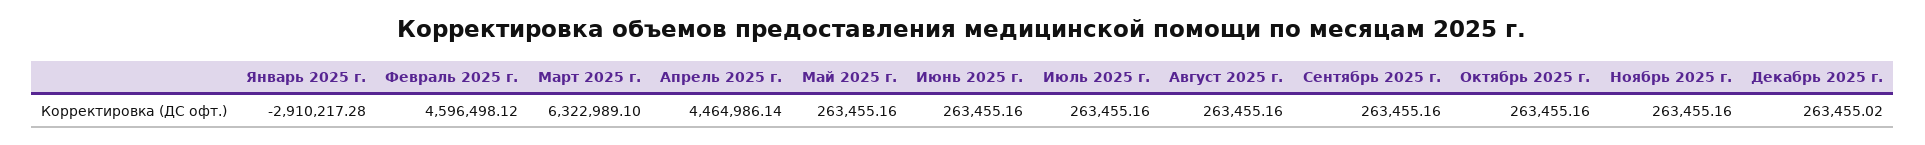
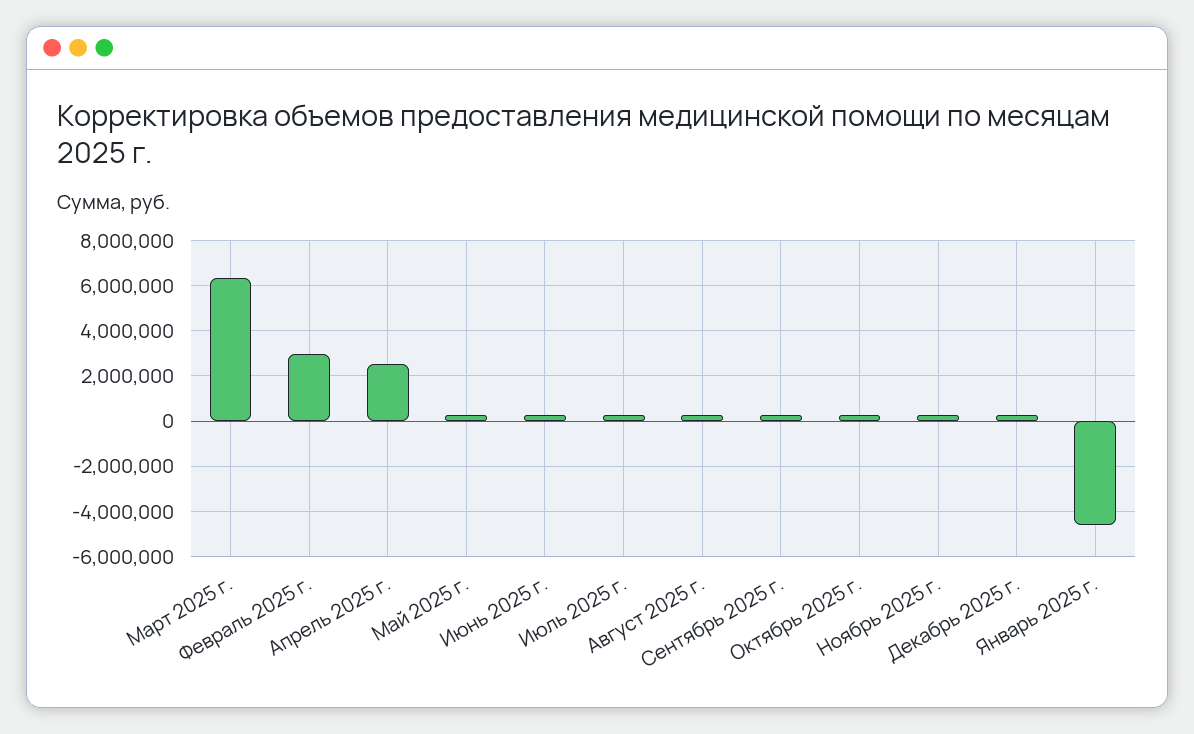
  {
-   "Январь 2025 г.": -2910217.28,
+   "Январь 2025 г.": -4500000,
-   "Февраль 2025 г.": 4596498.12,
+   "Февраль 2025 г.": 3000000,
    "Март 2025 г.": 6322989.1,
-   "Апрель 2025 г.": 4464986.14,
+   "Апрель 2025 г.": 2500000,
    "Май 2025 г.": 263455.16,
    "Июнь 2025 г.": 263455.16,
    "Июль 2025 г.": 263455.16,
    "Август 2025 г.": 263455.16,
    "Сентябрь 2025 г.": 263455.16,
    "Октябрь 2025 г.": 263455.16,
    "Ноябрь 2025 г.": 263455.16,
    "Декабрь 2025 г.": 263455.02
  }

